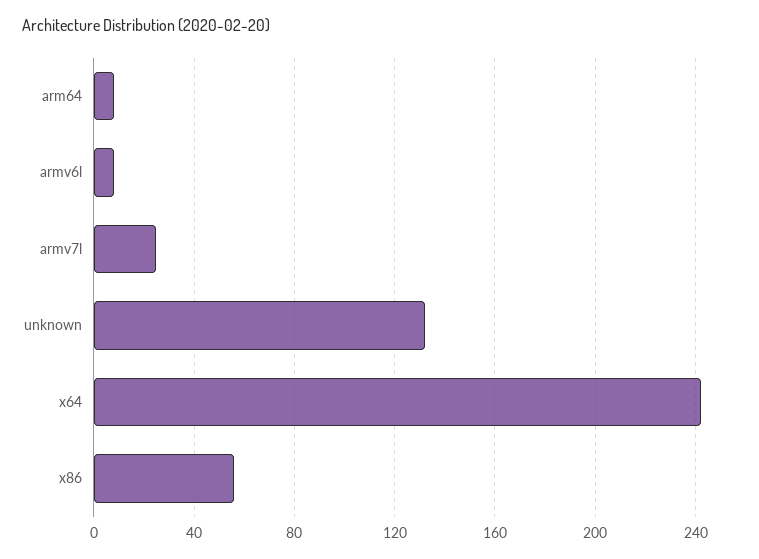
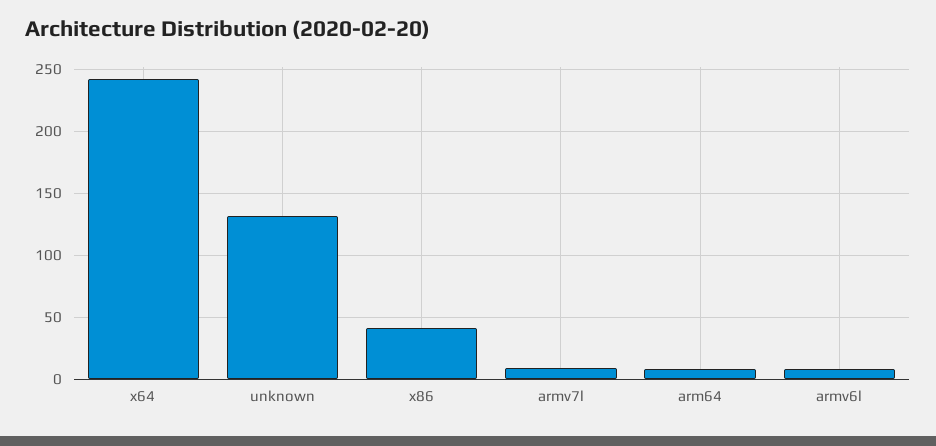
  {
    "arm64": 10,
    "armv6l": 10,
-   "armv7l": 25,
+   "armv7l": 10,
    "unknown": 130,
    "x64": 240,
-   "x86": 55
+   "x86": 40
  }

